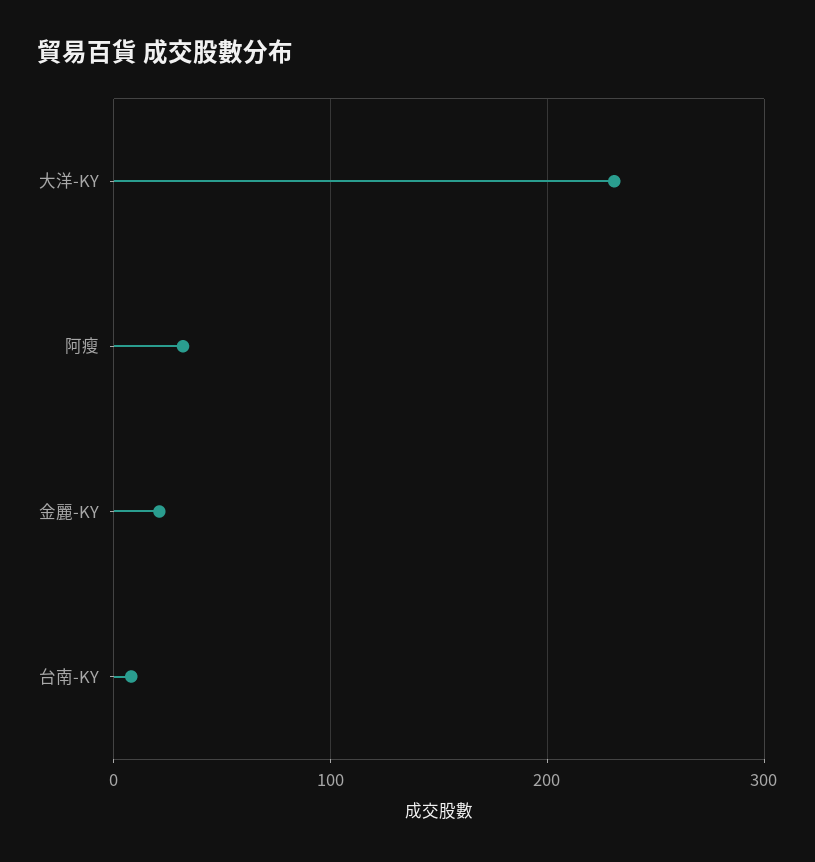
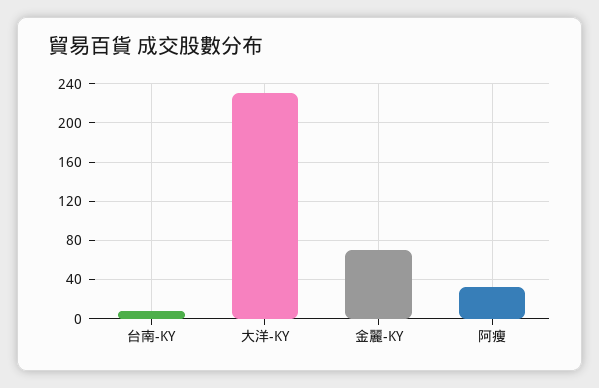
  {
    "大洋-KY": 230,
    "阿瘦": 30,
-   "金麗-KY": 20,
+   "金麗-KY": 70,
    "台南-KY": 10
  }

